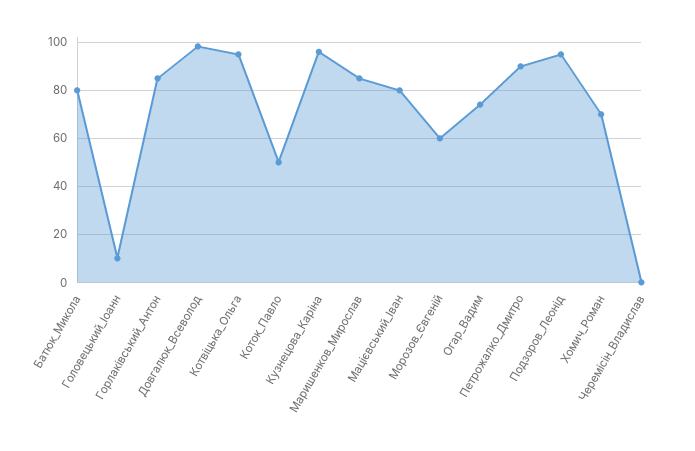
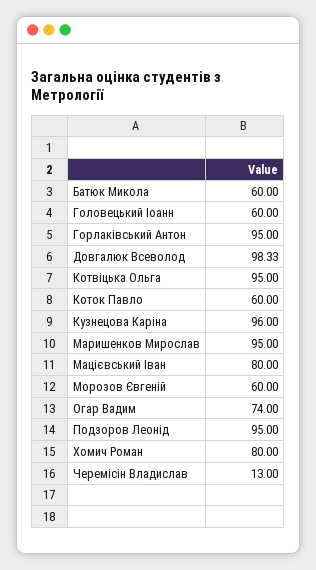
  {
-   "Батюк_Микола": 80,
+   "Батюк_Микола": 60,
-   "Головецький_Іоанн": 10,
+   "Головецький_Іоанн": 60,
-   "Горлаківський_Антон": 85,
+   "Горлаківський_Антон": 95,
    "Довгалюк_Всеволод": 98.33,
    "Котвіцька_Ольга": 95,
-   "Коток_Павло": 50,
+   "Коток_Павло": 60,
    "Кузнецова_Каріна": 96,
-   "Маришенков_Мирослав": 85,
+   "Маришенков_Мирослав": 95,
    "Мацієвський_Іван": 80,
    "Морозов_Євгеній": 60,
    "Огар_Вадим": 74,
-   "Петрожалко_Дмитро": 90,
    "Подзоров_Леонід": 95,
-   "Хомич_Роман": 70,
+   "Хомич_Роман": 80,
-   "Черемісін_Владислав": 0
+   "Черемісін_Владислав": 13
  }

